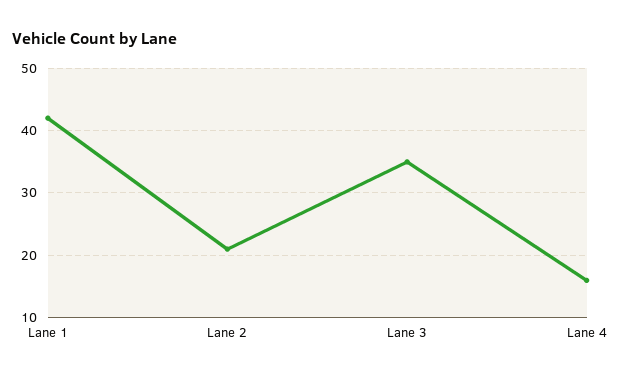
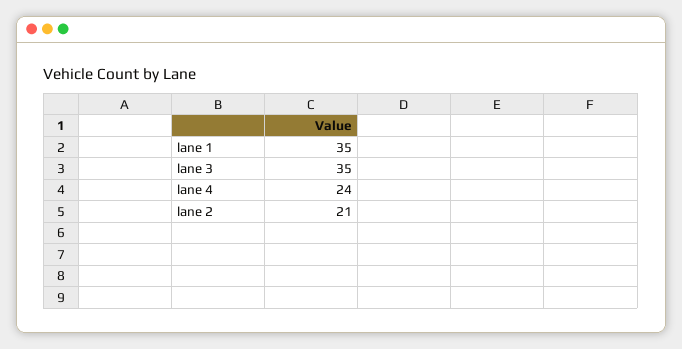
  {
-   "Lane 1": 42,
+   "Lane 1": 35,
    "Lane 2": 21,
    "Lane 3": 35,
-   "Lane 4": 16
+   "Lane 4": 24
  }

